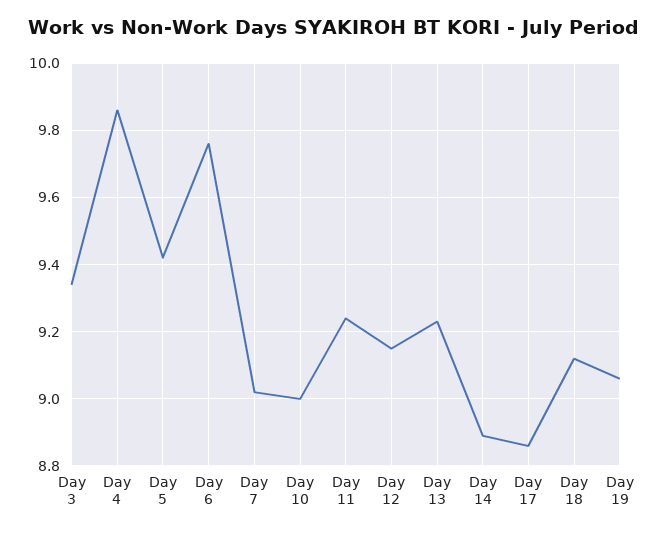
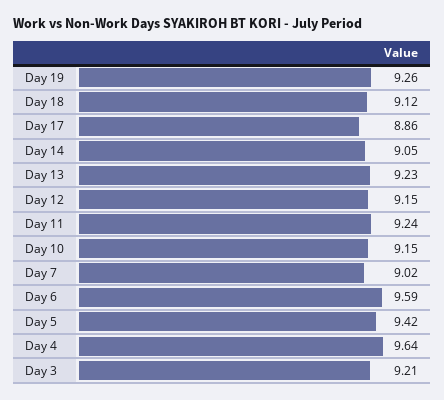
  {
-   "Day 3": 9.35,
+   "Day 3": 9.21,
-   "Day 4": 9.85,
+   "Day 4": 9.64,
    "Day 5": 9.42,
-   "Day 6": 9.75,
+   "Day 6": 9.59,
    "Day 7": 9.02,
-   "Day 10": 9,
+   "Day 10": 9.15,
    "Day 11": 9.24,
    "Day 12": 9.15,
    "Day 13": 9.23,
-   "Day 14": 8.9,
+   "Day 14": 9.05,
    "Day 17": 8.86,
    "Day 18": 9.12,
-   "Day 19": 9.05
+   "Day 19": 9.26
  }

